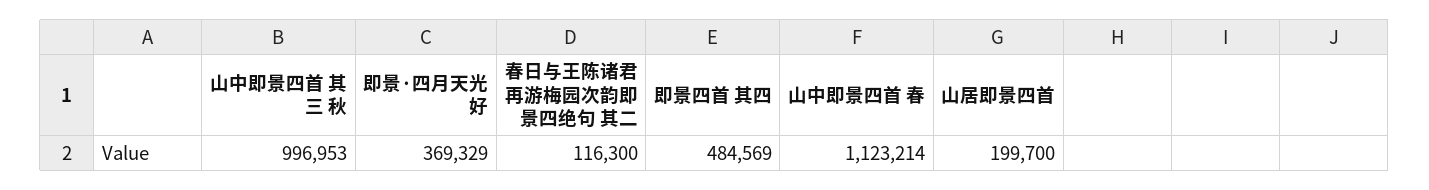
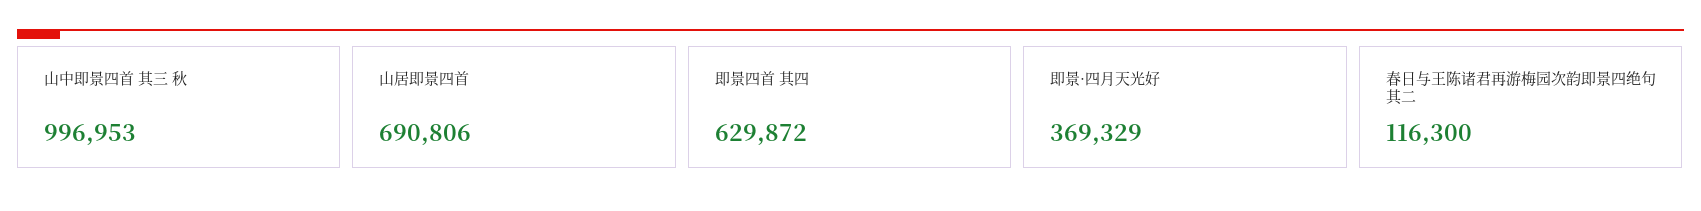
  {
    "山中即景四首 其三 秋": 996953,
    "即景·四月天光好": 369329,
    "春日与王陈诸君再游梅园次韵即景四绝句 其二": 116300,
-   "即景四首 其四": 484569,
+   "即景四首 其四": 629872,
-   "山中即景四首 春": 1123214,
-   "山居即景四首": 199700
+   "山居即景四首": 690806
  }

